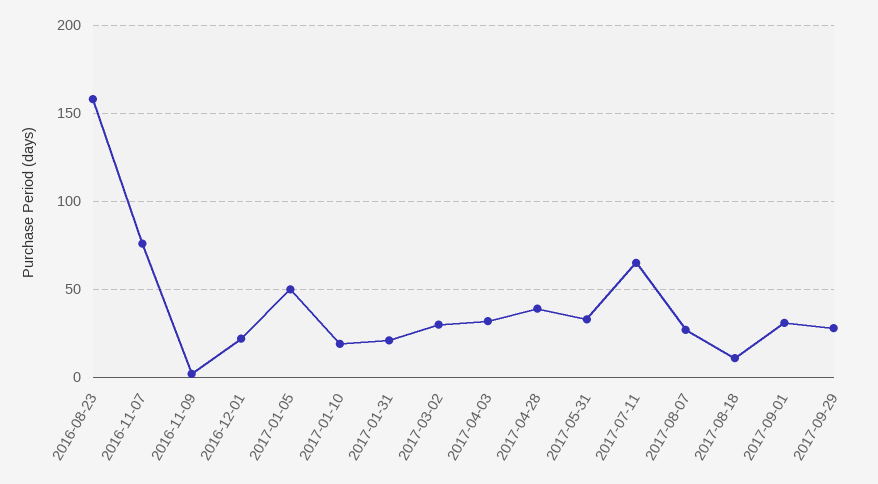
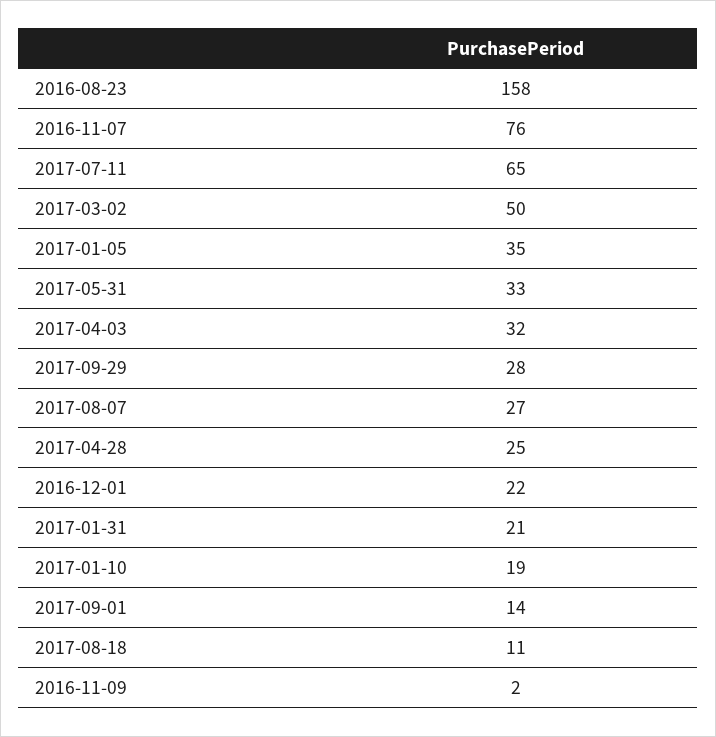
  {
    "2016-08-23": 158,
    "2016-11-07": 76,
    "2016-11-09": 2,
    "2016-12-01": 22,
-   "2017-01-05": 50,
+   "2017-01-05": 35,
    "2017-01-10": 19,
    "2017-01-31": 21,
-   "2017-03-02": 30,
+   "2017-03-02": 50,
    "2017-04-03": 32,
-   "2017-04-28": 40,
+   "2017-04-28": 25,
    "2017-05-31": 33,
    "2017-07-11": 65,
    "2017-08-07": 27,
    "2017-08-18": 11,
-   "2017-09-01": 30,
+   "2017-09-01": 14,
    "2017-09-29": 28
  }

